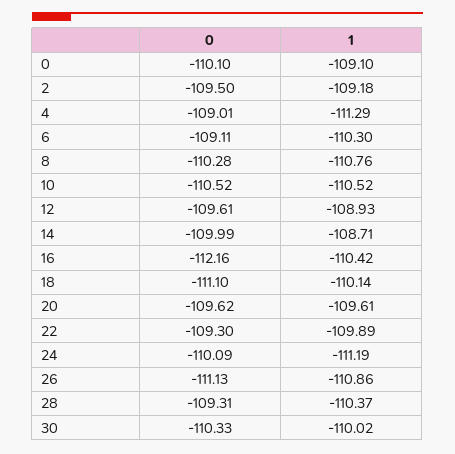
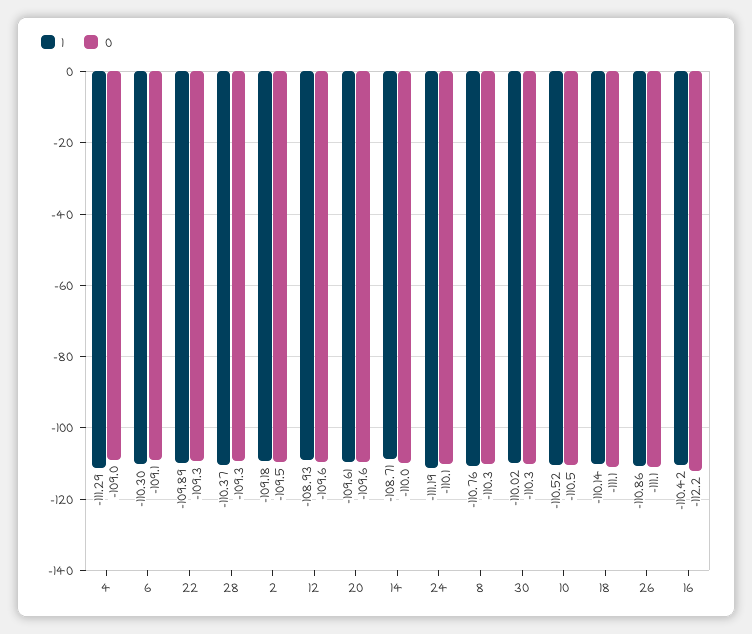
  {
    "0": {
-     "0": -110.1,
      "2": -109.5,
      "4": -109.01,
      "6": -109.11,
      "8": -110.28,
      "10": -110.52,
      "12": -109.61,
      "14": -109.99,
      "16": -112.16,
      "18": -111.1,
      "20": -109.62,
      "22": -109.3,
      "24": -110.09,
      "26": -111.13,
      "28": -109.31,
      "30": -110.33
    },
    "1": {
-     "0": -109.1,
      "2": -109.18,
      "4": -111.29,
      "6": -110.3,
      "8": -110.76,
      "10": -110.52,
      "12": -108.93,
      "14": -108.71,
      "16": -110.42,
      "18": -110.14,
      "20": -109.61,
      "22": -109.89,
      "24": -111.19,
      "26": -110.86,
      "28": -110.37,
      "30": -110.02
    }
  }

